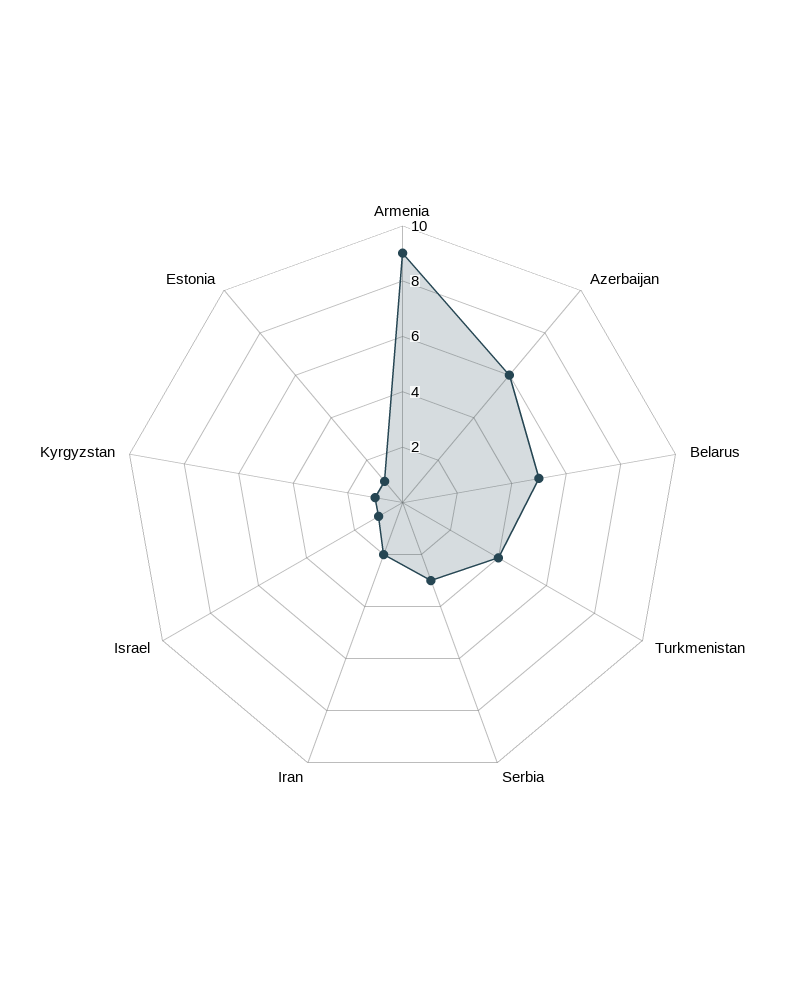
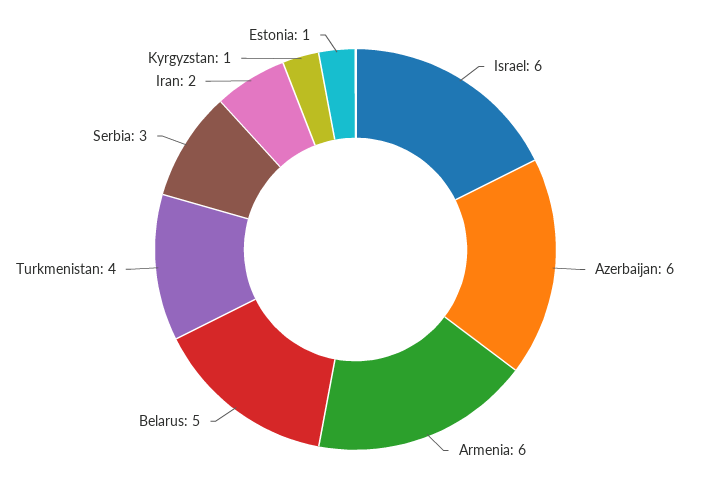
  {
-   "Armenia": 9,
+   "Armenia": 6,
    "Azerbaijan": 6,
    "Belarus": 5,
    "Turkmenistan": 4,
    "Serbia": 3,
    "Iran": 2,
-   "Israel": 1,
+   "Israel": 6,
    "Kyrgyzstan": 1,
    "Estonia": 1
  }

